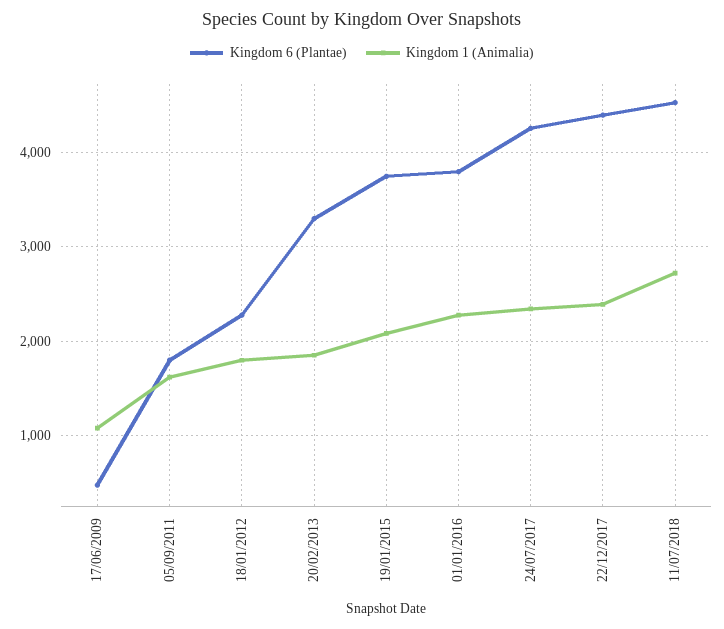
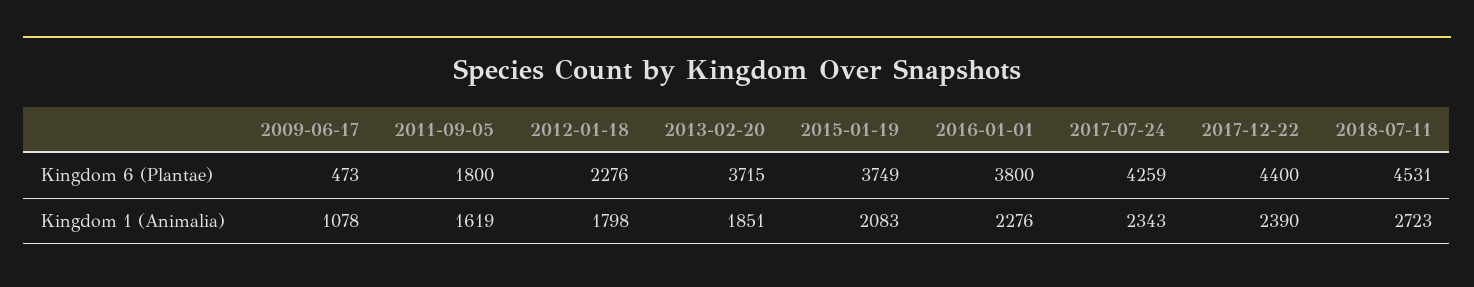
  {
    "Kingdom 6 (Plantae)": {
      "17/06/2009": 473,
      "05/09/2011": 1800,
      "18/01/2012": 2276,
-     "20/02/2013": 3300,
+     "20/02/2013": 3715,
      "19/01/2015": 3749,
      "01/01/2016": 3800,
      "24/07/2017": 4259,
      "22/12/2017": 4400,
      "11/07/2018": 4531
    },
    "Kingdom 1 (Animalia)": {
      "17/06/2009": 1078,
      "05/09/2011": 1619,
      "18/01/2012": 1798,
      "20/02/2013": 1851,
      "19/01/2015": 2083,
      "01/01/2016": 2276,
      "24/07/2017": 2343,
      "22/12/2017": 2390,
      "11/07/2018": 2723
    }
  }

